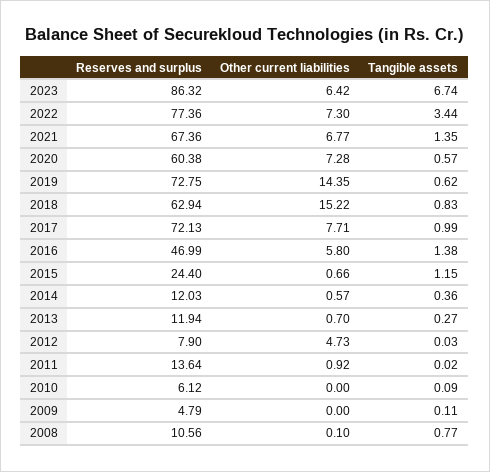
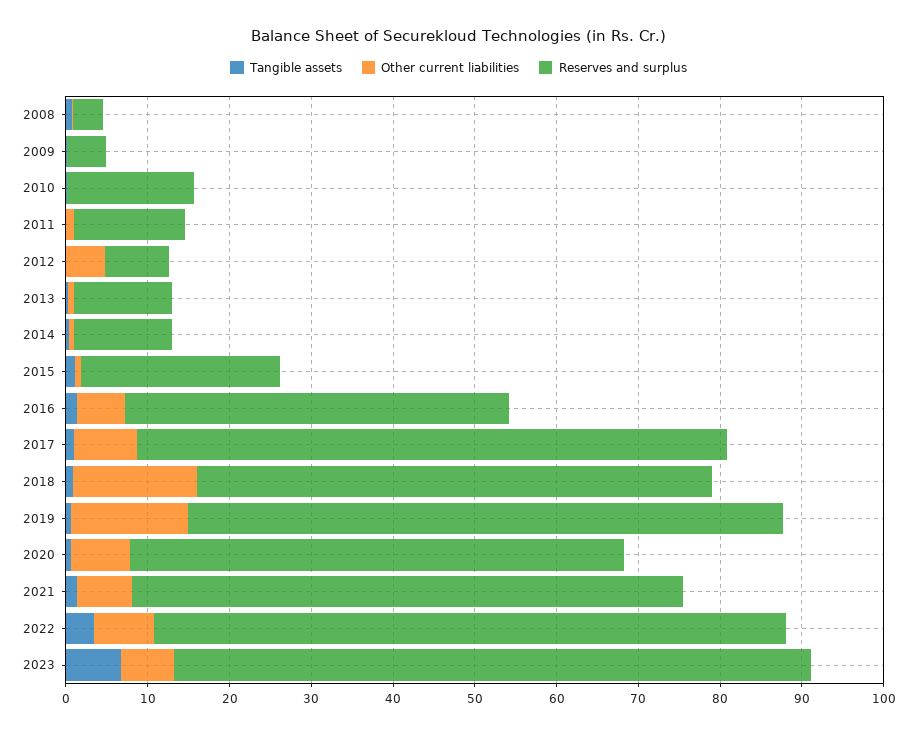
  {
    "Reserves and surplus": {
-     "2023": 86.32,
+     "2023": 78,
      "2022": 77.36,
      "2021": 67.36,
      "2020": 60.38,
      "2019": 72.75,
      "2018": 62.94,
      "2017": 72.13,
      "2016": 46.99,
      "2015": 24.4,
      "2014": 12.03,
      "2013": 11.94,
      "2012": 7.9,
      "2011": 13.64,
-     "2010": 6.12,
+     "2010": 16,
      "2009": 4.79,
-     "2008": 10.56
+     "2008": 4
    },
    "Other current liabilities": {
      "2023": 6.42,
      "2022": 7.3,
      "2021": 6.77,
      "2020": 7.28,
      "2019": 14.35,
      "2018": 15.22,
      "2017": 7.71,
      "2016": 5.8,
      "2015": 0.66,
      "2014": 0.57,
      "2013": 0.7,
      "2012": 4.73,
      "2011": 0.92,
      "2010": 0,
      "2009": 0,
      "2008": 0.1
    },
    "Tangible assets": {
      "2023": 6.74,
      "2022": 3.44,
      "2021": 1.35,
      "2020": 0.57,
      "2019": 0.62,
      "2018": 0.83,
      "2017": 0.99,
      "2016": 1.38,
      "2015": 1.15,
      "2014": 0.36,
      "2013": 0.27,
      "2012": 0.03,
      "2011": 0.02,
      "2010": 0.09,
      "2009": 0.11,
      "2008": 0.77
    }
  }

